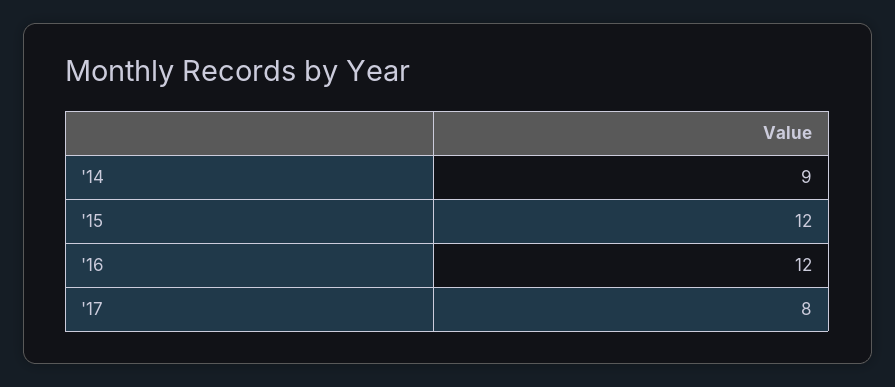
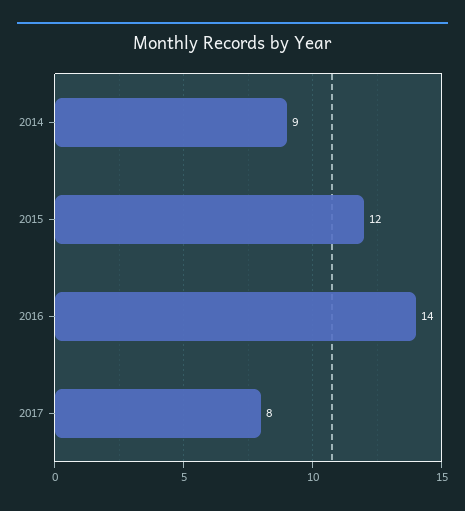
  {
    "'14": 9,
    "'15": 12,
-   "'16": 12,
+   "'16": 14,
    "'17": 8
  }

